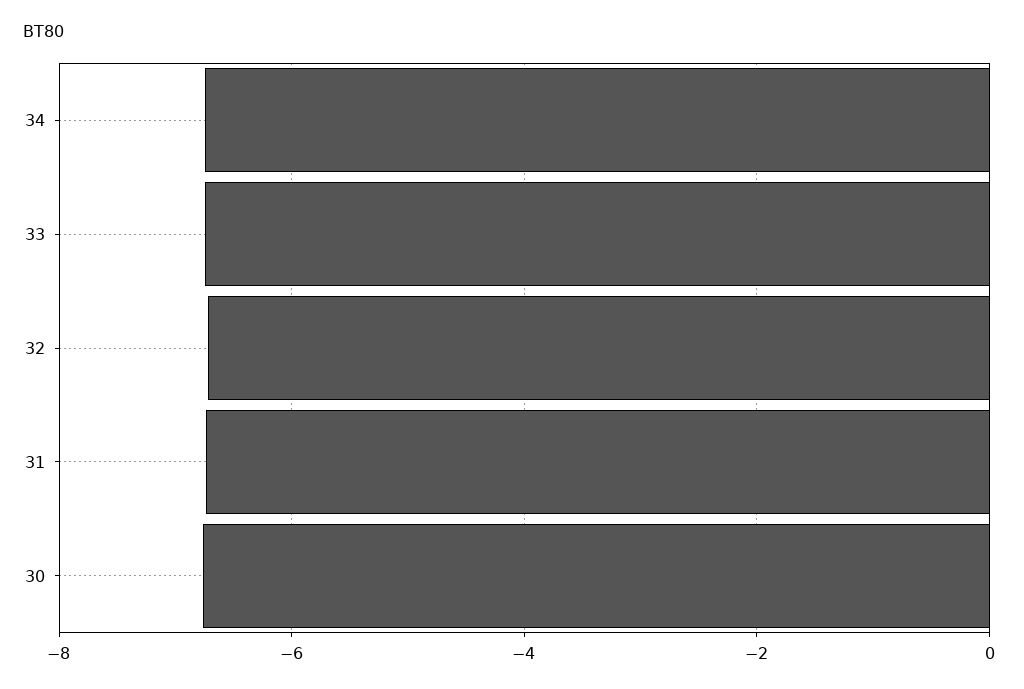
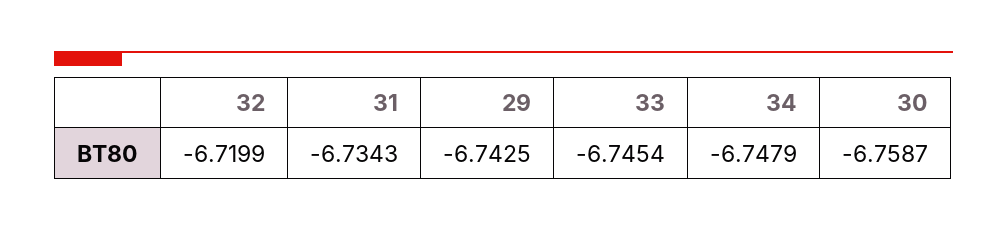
  {
    "34": -6.7479,
    "33": -6.7454,
    "32": -6.7199,
    "31": -6.7343,
-   "30": -6.7587
+   "30": -6.7587,
+   "29": -6.7425
  }

